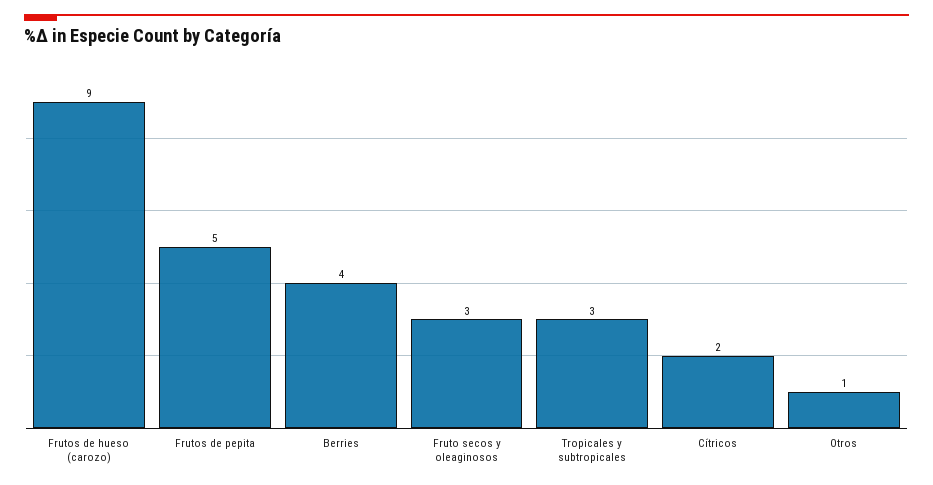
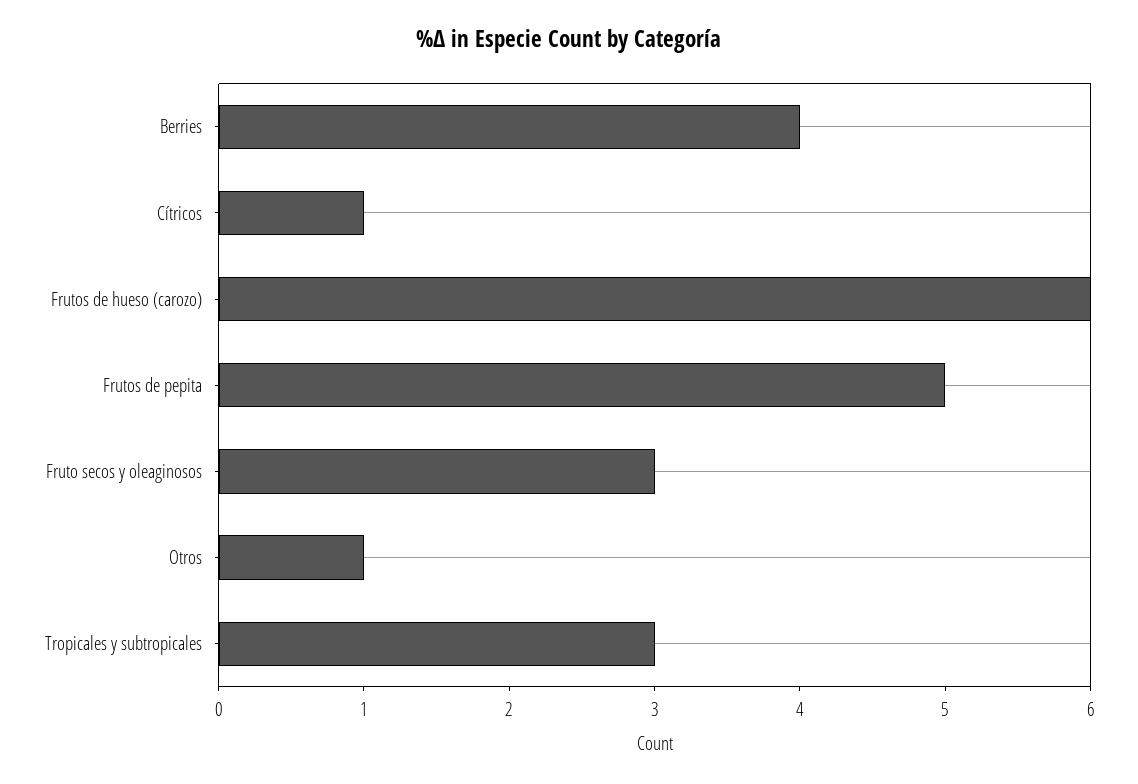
  {
-   "Frutos de hueso (carozo)": 9,
+   "Frutos de hueso (carozo)": 6,
    "Frutos de pepita": 5,
    "Berries": 4,
    "Fruto secos y oleaginosos": 3,
    "Tropicales y subtropicales": 3,
-   "Cítricos": 2,
+   "Cítricos": 1,
    "Otros": 1
  }

